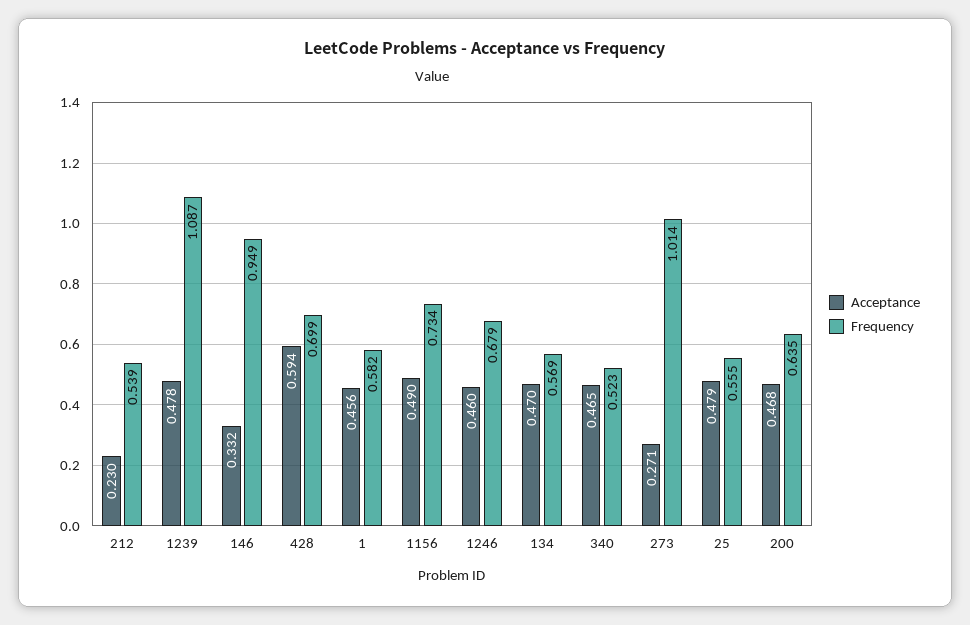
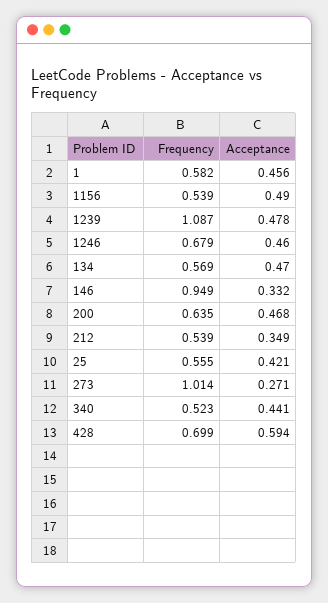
  {
    "Acceptance": {
-     "212": 0.23,
+     "212": 0.349,
      "1239": 0.478,
      "146": 0.332,
      "428": 0.594,
      "1": 0.456,
      "1156": 0.49,
      "1246": 0.46,
      "134": 0.47,
-     "340": 0.465,
+     "340": 0.441,
      "273": 0.271,
-     "25": 0.479,
+     "25": 0.421,
      "200": 0.468
    },
    "Frequency": {
      "212": 0.539,
      "1239": 1.087,
      "146": 0.949,
      "428": 0.699,
      "1": 0.582,
-     "1156": 0.734,
+     "1156": 0.539,
      "1246": 0.679,
      "134": 0.569,
      "340": 0.523,
      "273": 1.014,
      "25": 0.555,
      "200": 0.635
    }
  }

